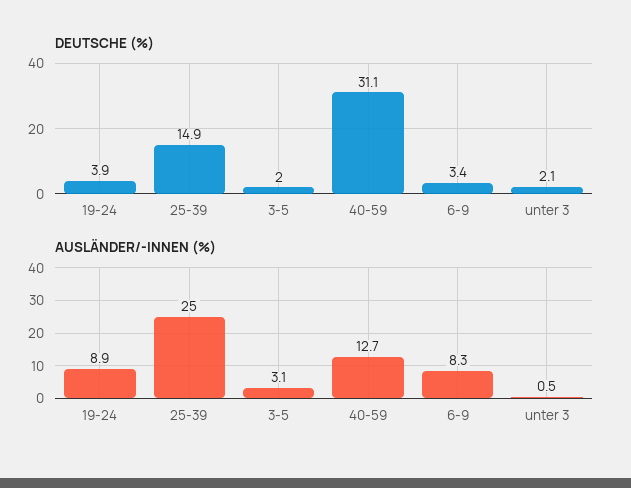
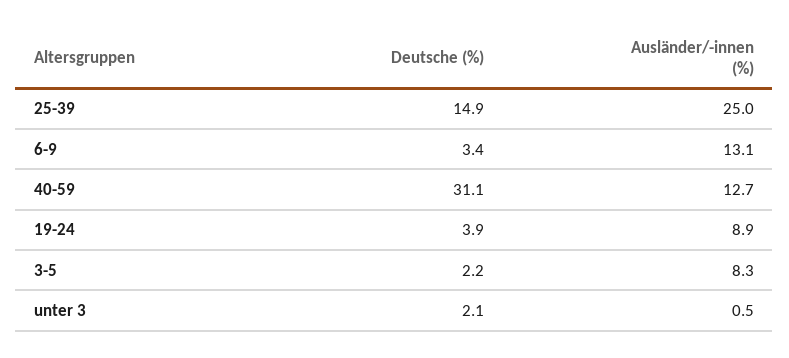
  {
    "DEUTSCHE (%)": {
      "19-24": 3.9,
      "25-39": 14.9,
-     "3-5": 2,
+     "3-5": 2.2,
      "40-59": 31.1,
      "6-9": 3.4,
      "unter 3": 2.1
    },
    "AUSLÄNDER/-INNEN (%)": {
      "19-24": 8.9,
      "25-39": 25,
-     "3-5": 3.1,
+     "3-5": 8.3,
      "40-59": 12.7,
-     "6-9": 8.3,
+     "6-9": 13.1,
      "unter 3": 0.5
    }
  }

